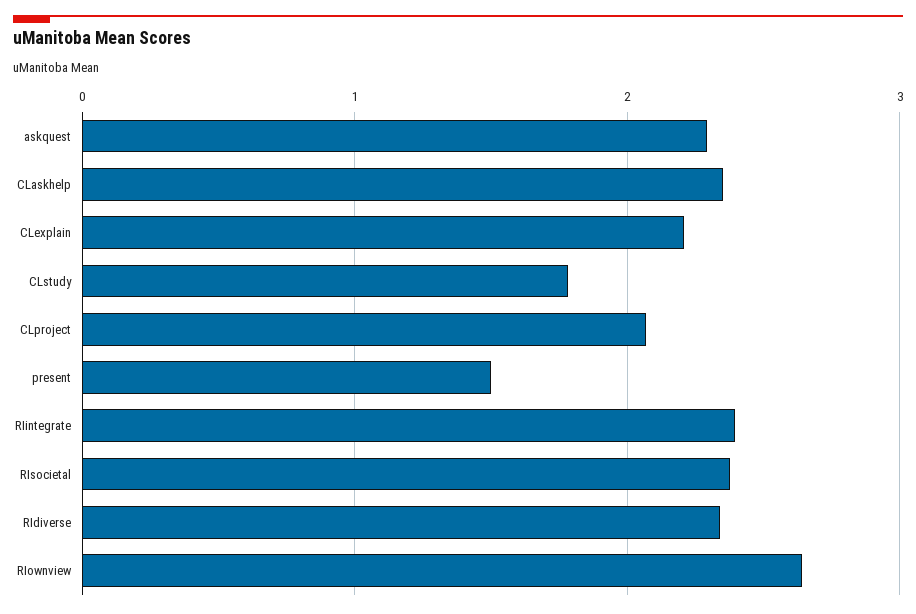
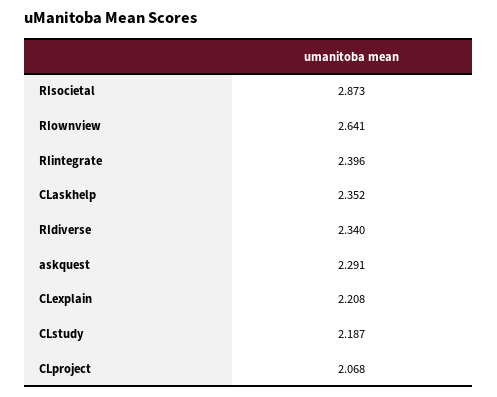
  {
    "askquest": 2.291,
    "CLaskhelp": 2.352,
    "CLexplain": 2.208,
-   "CLstudy": 1.8,
+   "CLstudy": 2.187,
    "CLproject": 2.068,
-   "present": 1.5,
    "RIintegrate": 2.396,
-   "RIsocietal": 2.4,
+   "RIsocietal": 2.873,
    "RIdiverse": 2.34,
    "RIownview": 2.641
  }

